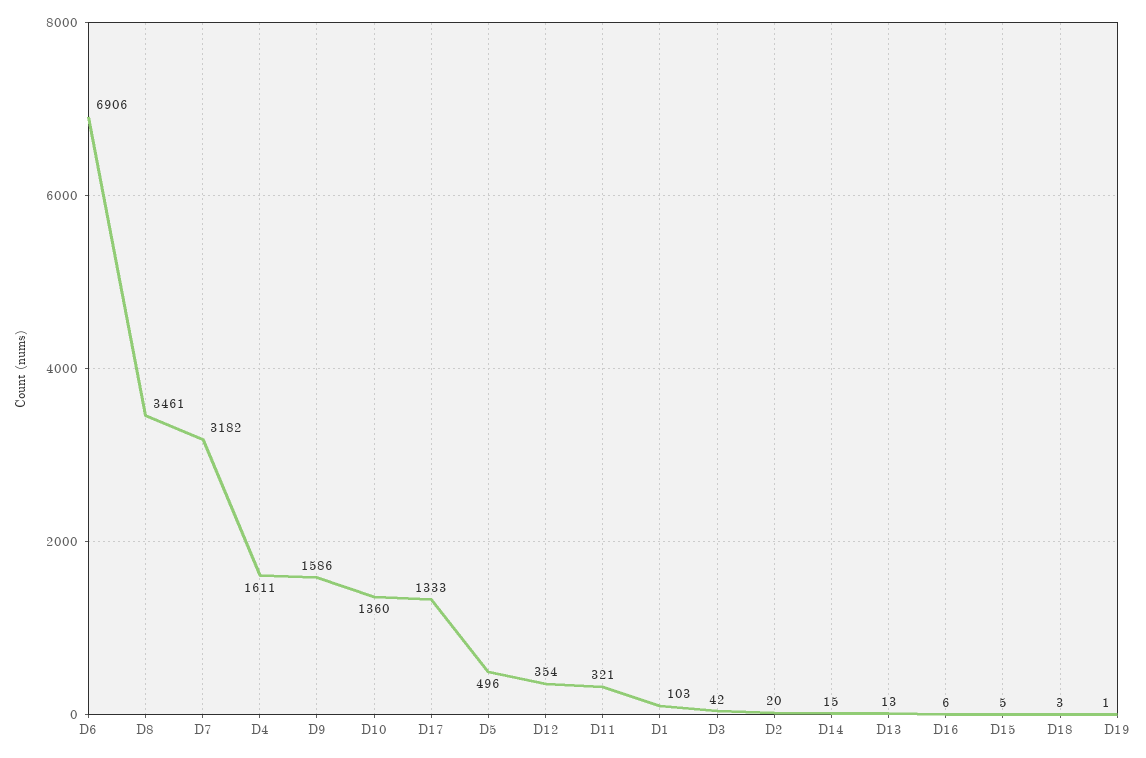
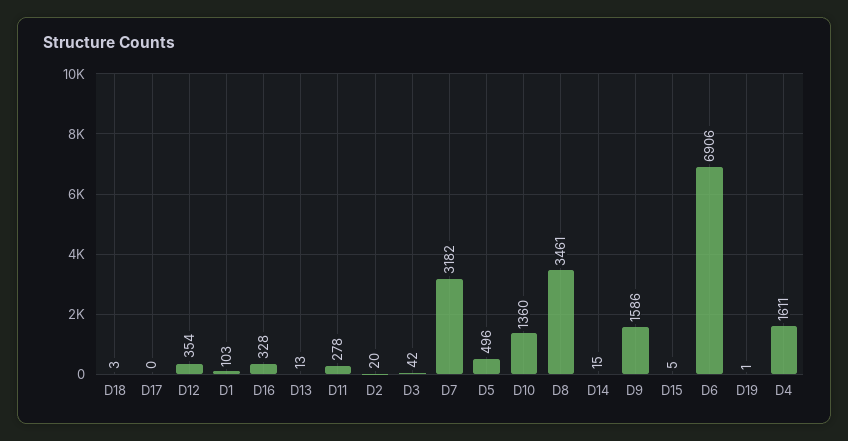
  {
    "D6": 6906,
    "D8": 3461,
    "D7": 3182,
    "D4": 1611,
    "D9": 1586,
    "D10": 1360,
-   "D17": 1333,
+   "D17": 0,
    "D5": 496,
    "D12": 354,
-   "D11": 321,
+   "D11": 278,
    "D1": 103,
    "D3": 42,
    "D2": 20,
    "D14": 15,
    "D13": 13,
-   "D16": 6,
+   "D16": 328,
    "D15": 5,
    "D18": 3,
    "D19": 1
  }

